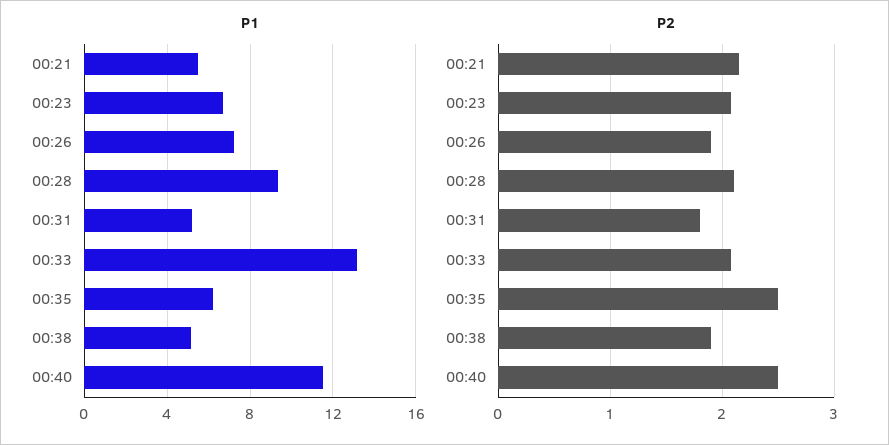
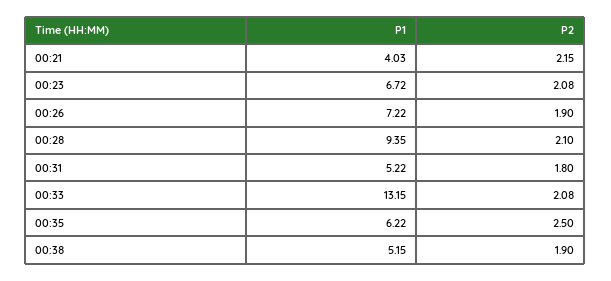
  {
    "P1": {
-     "00:21": 5.5,
+     "00:21": 4.03,
      "00:23": 6.72,
      "00:26": 7.22,
      "00:28": 9.35,
      "00:31": 5.22,
      "00:33": 13.15,
      "00:35": 6.22,
-     "00:38": 5.15,
+     "00:38": 5.15
-     "00:40": 11.5
    },
    "P2": {
      "00:21": 2.15,
      "00:23": 2.08,
      "00:26": 1.9,
      "00:28": 2.1,
      "00:31": 1.8,
      "00:33": 2.08,
      "00:35": 2.5,
-     "00:38": 1.9,
+     "00:38": 1.9
-     "00:40": 2.5
    }
  }

